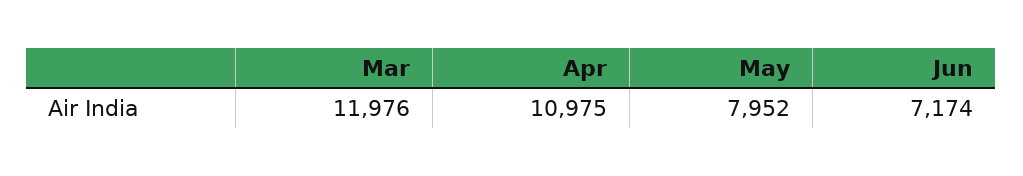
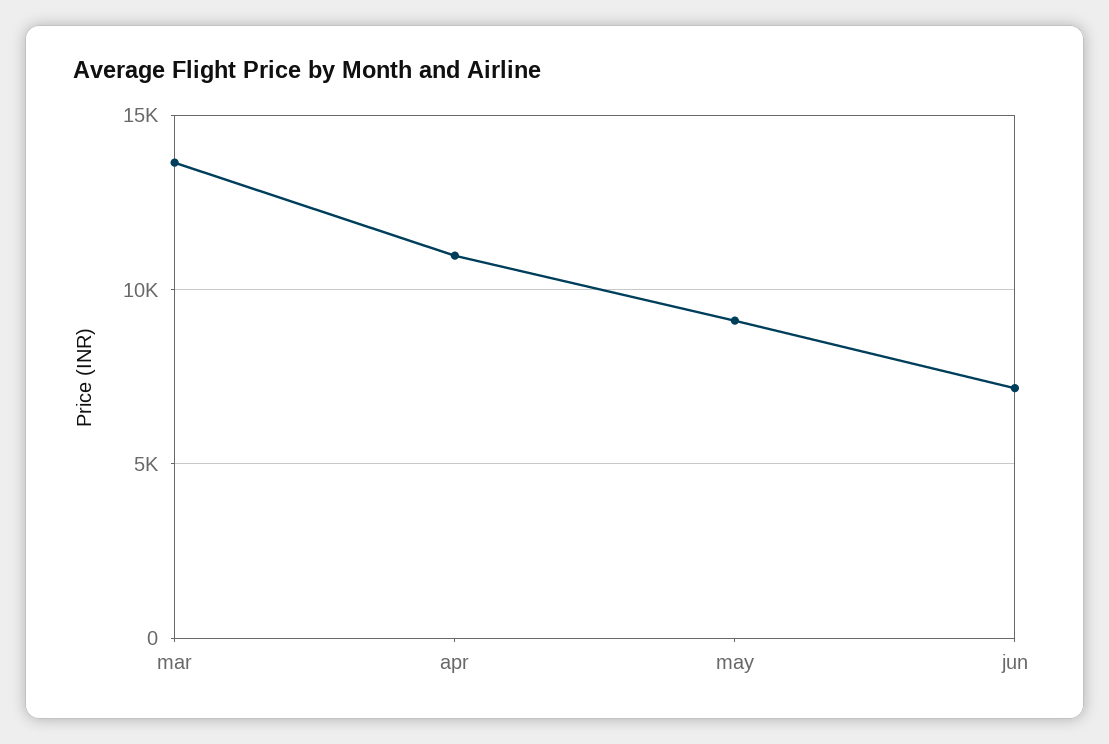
  {
-   "Mar": 11976,
+   "Mar": 13500,
    "Apr": 10975,
-   "May": 7952,
+   "May": 9000,
    "Jun": 7174
  }

